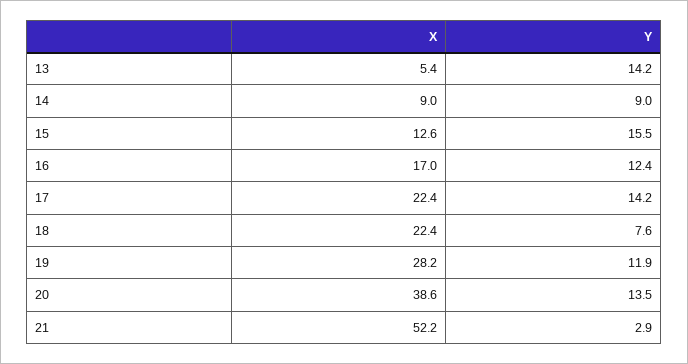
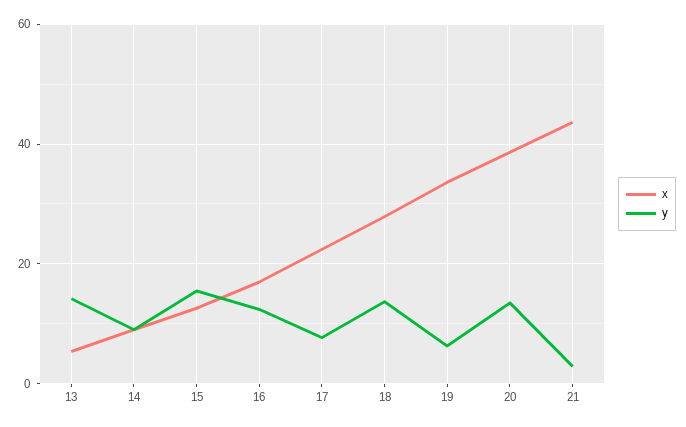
  {
    "X": {
      "13": 5.4,
      "14": 9,
      "15": 12.6,
      "16": 17,
      "17": 22.4,
-     "18": 22.4,
+     "18": 28,
-     "19": 28.2,
+     "19": 34,
      "20": 38.6,
-     "21": 52.2
+     "21": 44
    },
    "Y": {
      "13": 14.2,
      "14": 9,
      "15": 15.5,
      "16": 12.4,
-     "17": 14.2,
+     "17": 8,
-     "18": 7.6,
+     "18": 14,
-     "19": 11.9,
+     "19": 6,
      "20": 13.5,
      "21": 2.9
    }
  }

